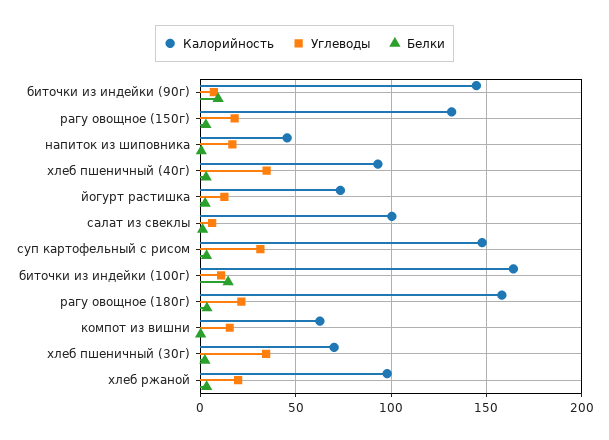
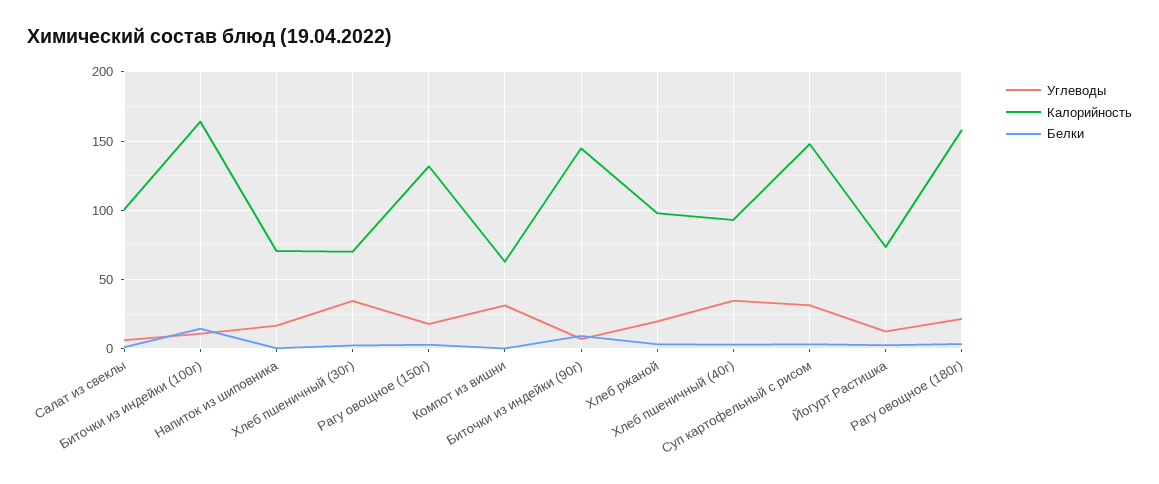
  {
    "Калорийность": {
      "биточки из индейки (90г)": 145,
      "рагу овощное (150г)": 130,
-     "напиток из шиповника": 45,
+     "напиток из шиповника": 70,
      "хлеб пшеничный (40г)": 95,
      "йогурт растишка": 75,
      "салат из свеклы": 100,
      "суп картофельный с рисом": 150,
      "биточки из индейки (100г)": 165,
      "рагу овощное (180г)": 160,
      "компот из вишни": 65,
      "хлеб пшеничный (30г)": 70,
      "хлеб ржаной": 100
    },
    "Углеводы": {
      "биточки из индейки (90г)": 5,
      "рагу овощное (150г)": 20,
      "напиток из шиповника": 15,
      "хлеб пшеничный (40г)": 35,
      "йогурт растишка": 15,
      "салат из свеклы": 5,
      "суп картофельный с рисом": 30,
      "биточки из индейки (100г)": 10,
      "рагу овощное (180г)": 20,
-     "компот из вишни": 15,
+     "компот из вишни": 30,
      "хлеб пшеничный (30г)": 35,
      "хлеб ржаной": 20
    },
    "Белки": {
      "биточки из индейки (90г)": 10,
      "рагу овощное (150г)": 5,
      "напиток из шиповника": 0,
      "хлеб пшеничный (40г)": 5,
      "йогурт растишка": 5,
      "салат из свеклы": 0,
      "суп картофельный с рисом": 5,
      "биточки из индейки (100г)": 15,
      "рагу овощное (180г)": 5,
      "компот из вишни": 0,
      "хлеб пшеничный (30г)": 0,
      "хлеб ржаной": 5
    }
  }

